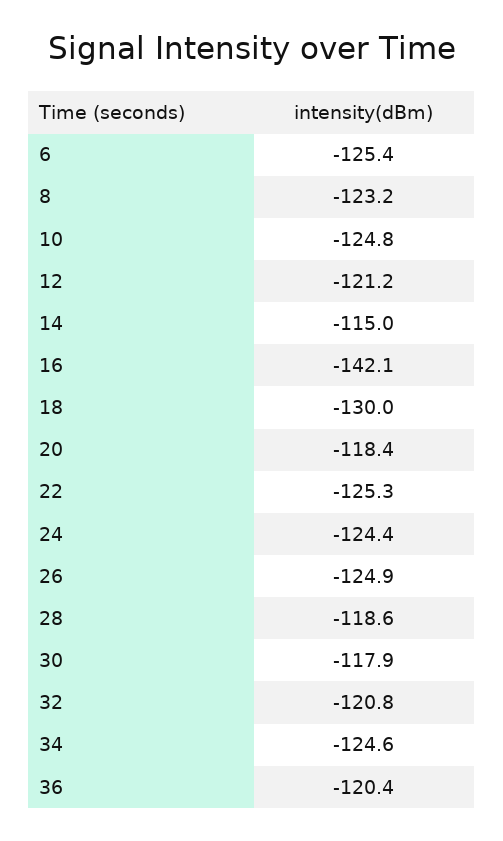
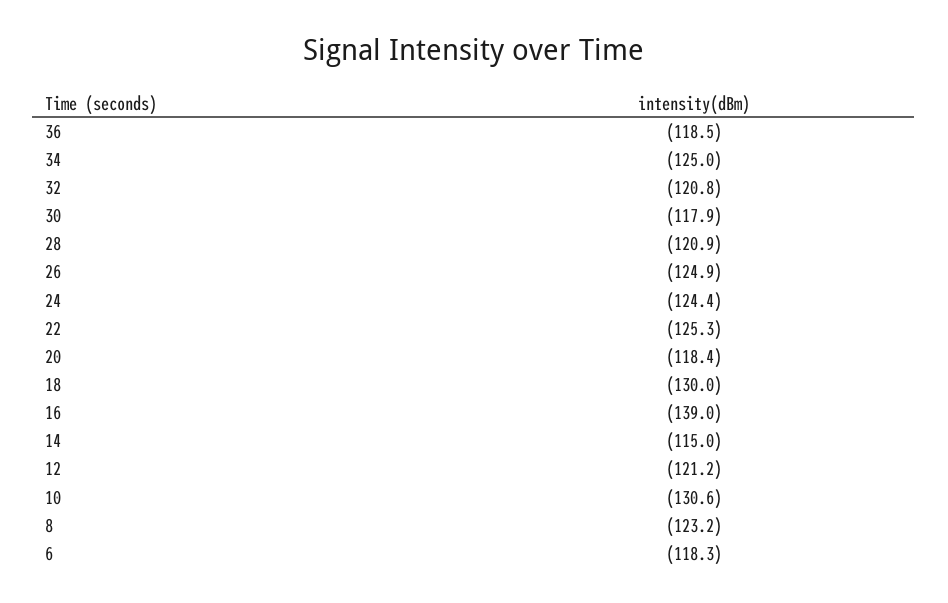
  {
-   "6": -125.4,
+   "6": -118.3,
    "8": -123.2,
-   "10": -124.8,
+   "10": -130.6,
    "12": -121.2,
    "14": -115,
-   "16": -142.1,
+   "16": -139,
    "18": -130,
    "20": -118.4,
    "22": -125.3,
    "24": -124.4,
    "26": -124.9,
-   "28": -118.6,
+   "28": -120.9,
    "30": -117.9,
    "32": -120.8,
-   "34": -124.6,
+   "34": -125,
-   "36": -120.4
+   "36": -118.5
  }

